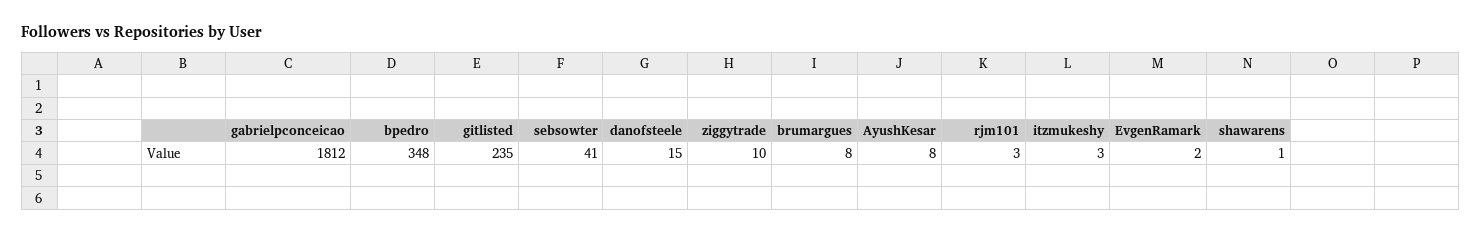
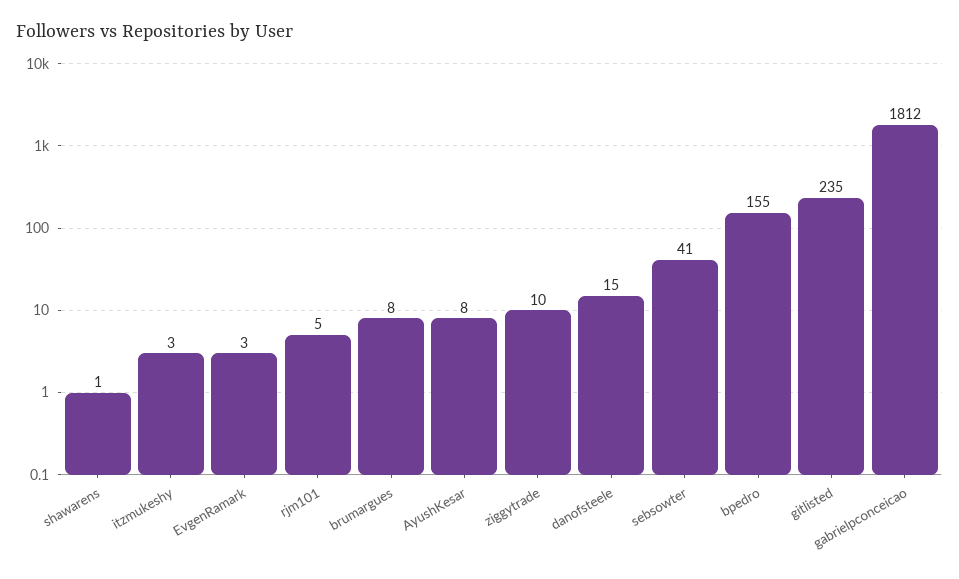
  {
    "gabrielpconceicao": 1812,
-   "bpedro": 348,
+   "bpedro": 155,
    "gitlisted": 235,
    "sebsowter": 41,
    "danofsteele": 15,
    "ziggytrade": 10,
    "brumargues": 8,
    "AyushKesar": 8,
-   "rjm101": 3,
+   "rjm101": 5,
    "itzmukeshy": 3,
-   "EvgenRamark": 2,
+   "EvgenRamark": 3,
    "shawarens": 1
  }

